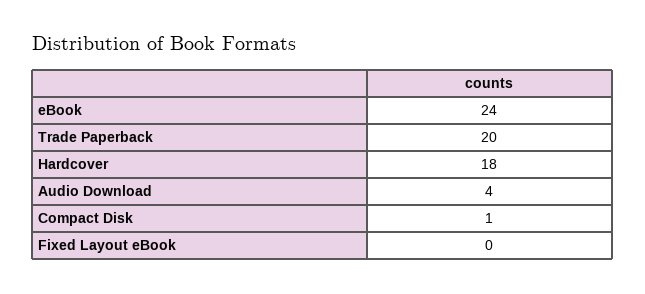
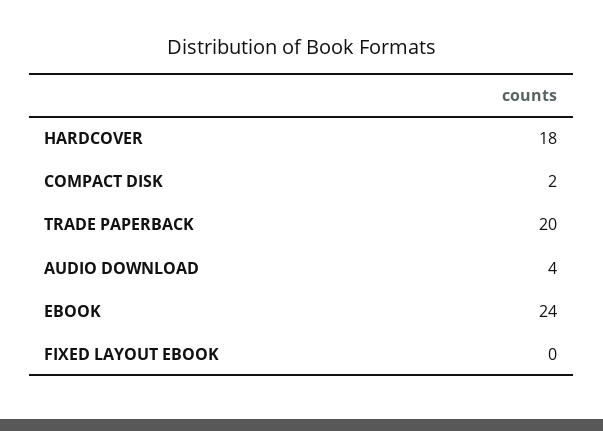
  {
    "eBook": 24,
    "Trade Paperback": 20,
    "Hardcover": 18,
    "Audio Download": 4,
-   "Compact Disk": 1,
+   "Compact Disk": 2,
    "Fixed Layout eBook": 0
  }

